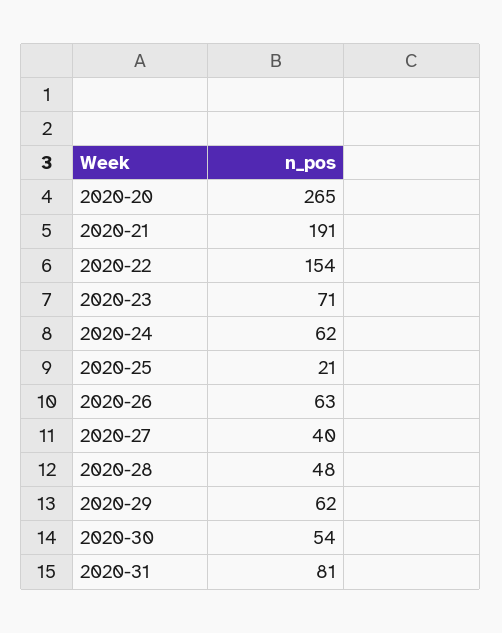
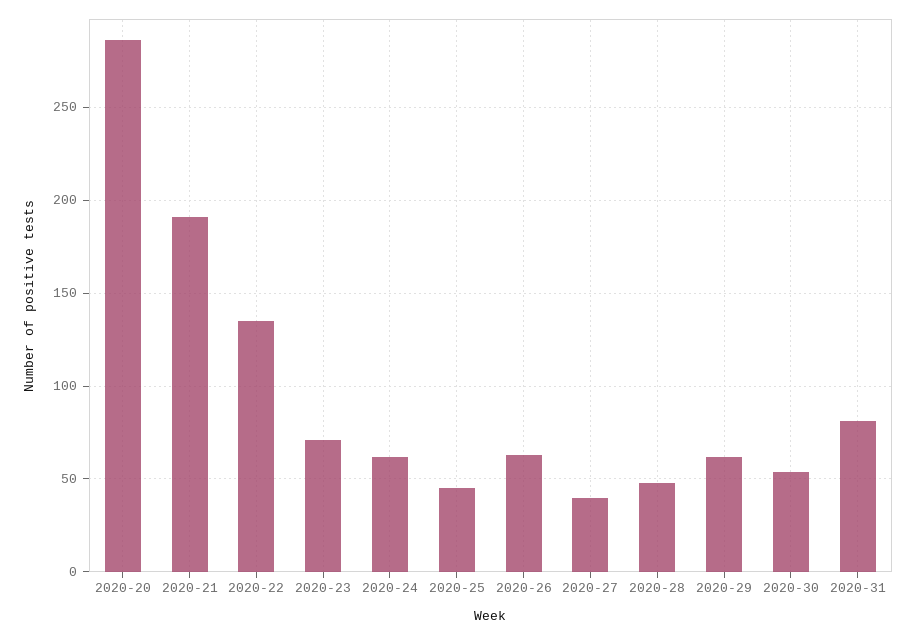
  {
-   "2020-20": 265,
+   "2020-20": 285,
    "2020-21": 191,
-   "2020-22": 154,
+   "2020-22": 135,
    "2020-23": 71,
    "2020-24": 62,
-   "2020-25": 21,
+   "2020-25": 45,
    "2020-26": 63,
    "2020-27": 40,
    "2020-28": 48,
    "2020-29": 62,
    "2020-30": 54,
    "2020-31": 81
  }

